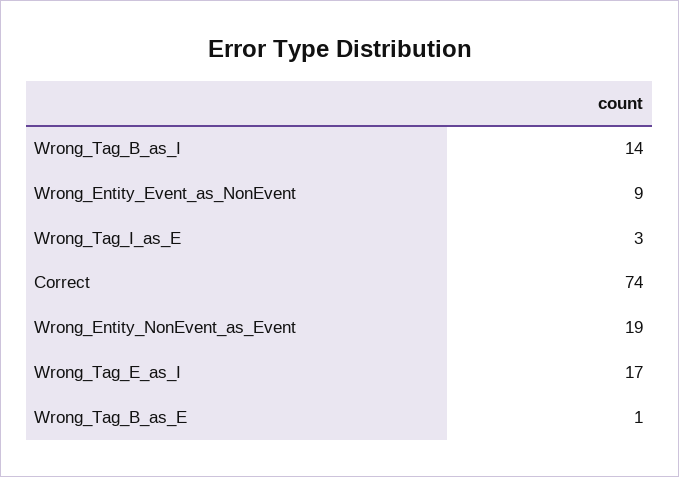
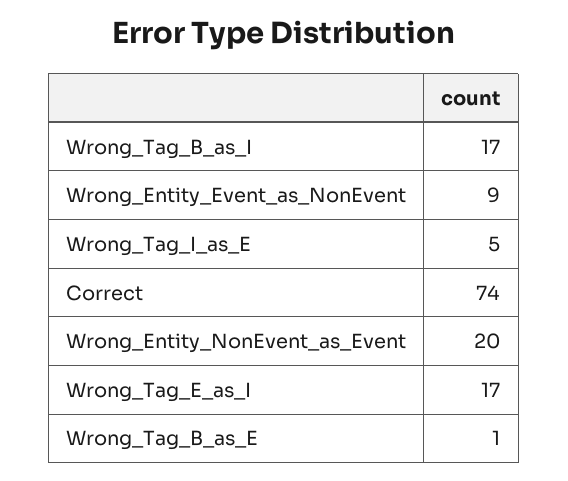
  {
-   "Wrong_Tag_B_as_I": 14,
+   "Wrong_Tag_B_as_I": 17,
    "Wrong_Entity_Event_as_NonEvent": 9,
-   "Wrong_Tag_I_as_E": 3,
+   "Wrong_Tag_I_as_E": 5,
    "Correct": 74,
-   "Wrong_Entity_NonEvent_as_Event": 19,
+   "Wrong_Entity_NonEvent_as_Event": 20,
    "Wrong_Tag_E_as_I": 17,
    "Wrong_Tag_B_as_E": 1
  }

